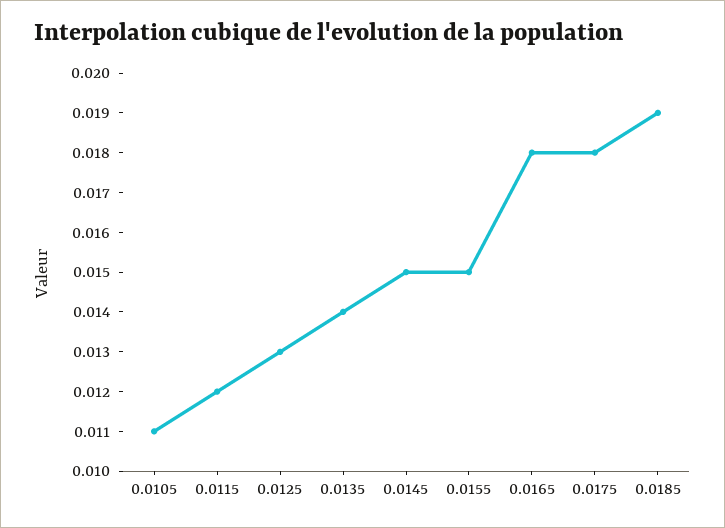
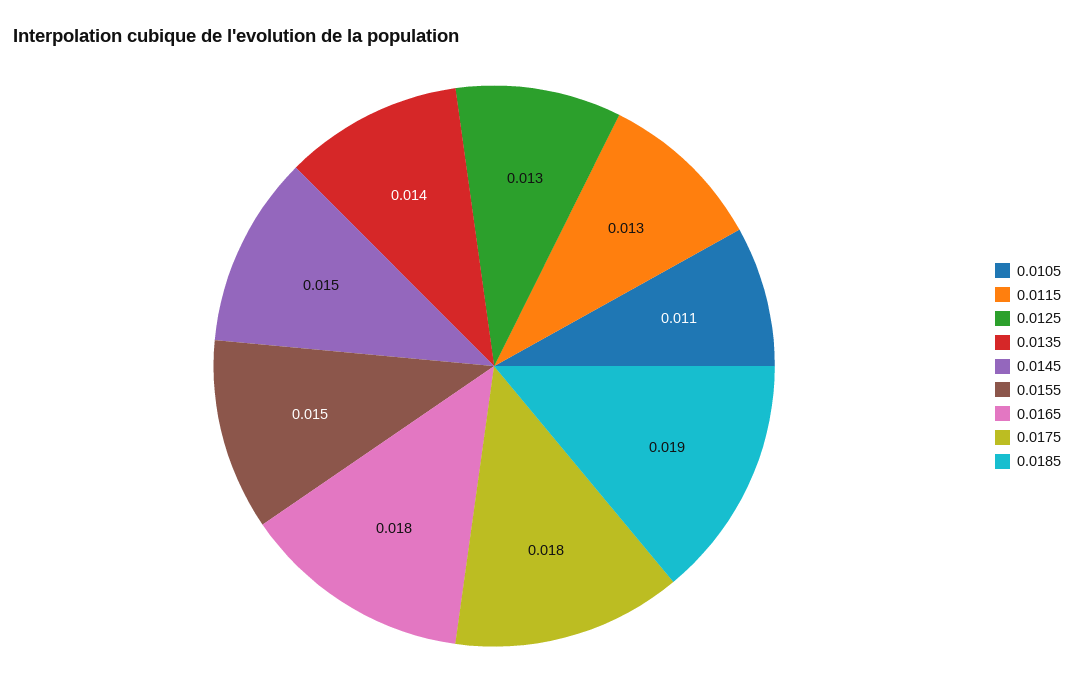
  {
    "0.0105": 0.011,
-   "0.0115": 0.012,
+   "0.0115": 0.013,
    "0.0125": 0.013,
    "0.0135": 0.014,
    "0.0145": 0.015,
    "0.0155": 0.015,
    "0.0165": 0.018,
    "0.0175": 0.018,
    "0.0185": 0.019
  }

